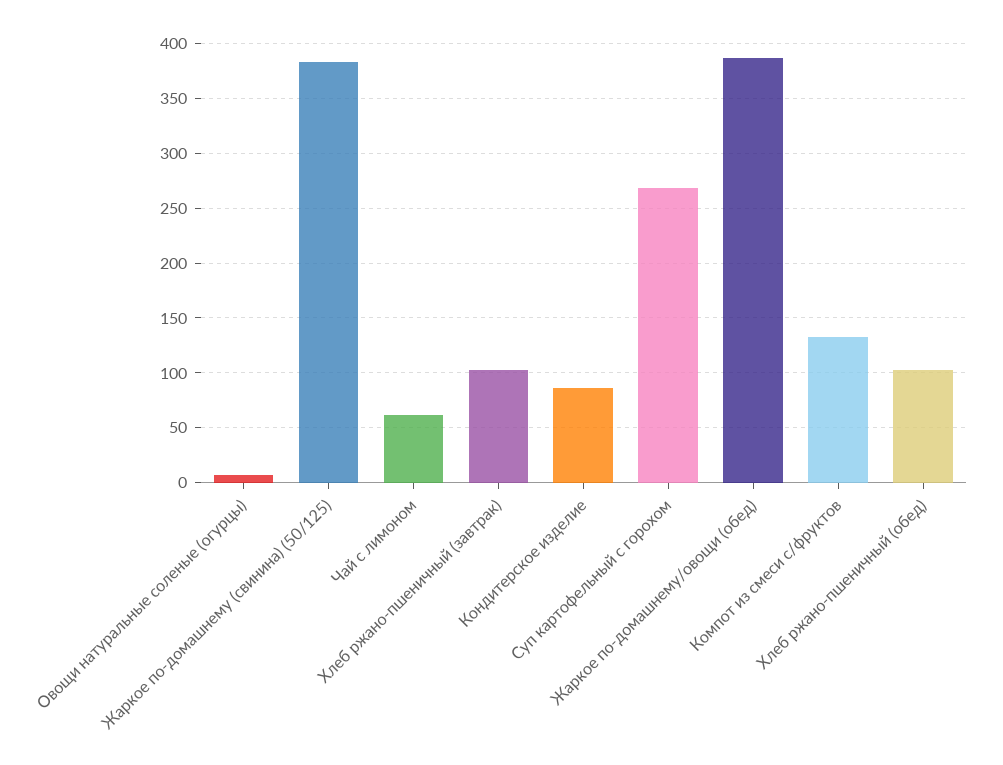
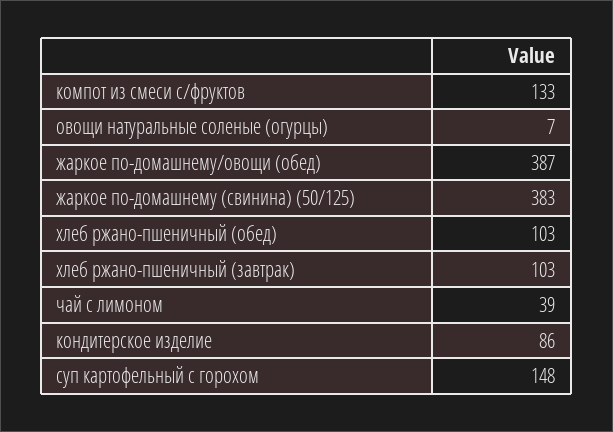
  {
    "Овощи натуральные соленые (огурцы)": 7,
    "Жаркое по-домашнему (свинина) (50/125)": 383,
-   "Чай с лимоном": 60,
+   "Чай с лимоном": 39,
    "Хлеб ржано-пшеничный (завтрак)": 103,
    "Кондитерское изделие": 86,
-   "Суп картофельный с горохом": 270,
+   "Суп картофельный с горохом": 148,
    "Жаркое по-домашнему/овощи (обед)": 387,
    "Компот из смеси с/фруктов": 133,
    "Хлеб ржано-пшеничный (обед)": 103
  }

